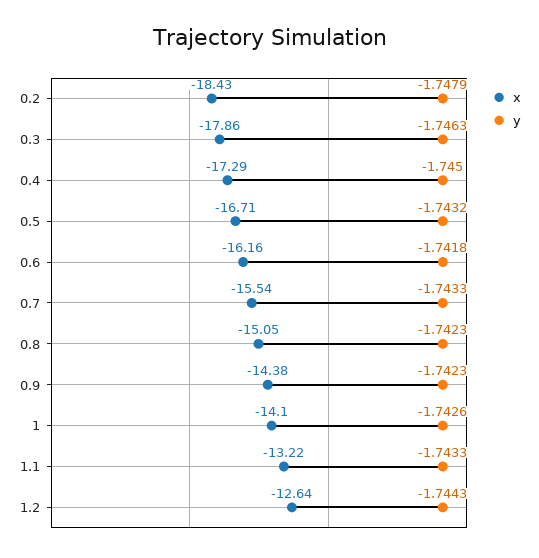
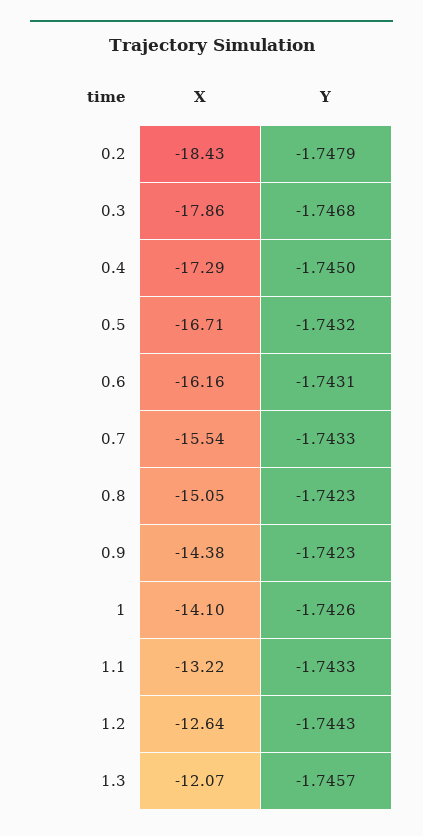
  {
    "x": {
      "0.2": -18.43,
      "0.3": -17.86,
      "0.4": -17.29,
      "0.5": -16.71,
      "0.6": -16.16,
      "0.7": -15.54,
      "0.8": -15.05,
      "0.9": -14.38,
      "1": -14.1,
      "1.1": -13.22,
-     "1.2": -12.64
+     "1.2": -12.64,
+     "1.3": -12.07
    },
    "y": {
      "0.2": -1.7479,
-     "0.3": -1.7463,
+     "0.3": -1.7468,
      "0.4": -1.745,
      "0.5": -1.7432,
-     "0.6": -1.7418,
+     "0.6": -1.7431,
      "0.7": -1.7433,
      "0.8": -1.7423,
      "0.9": -1.7423,
      "1": -1.7426,
      "1.1": -1.7433,
-     "1.2": -1.7443
+     "1.2": -1.7443,
+     "1.3": -1.7457
    }
  }

